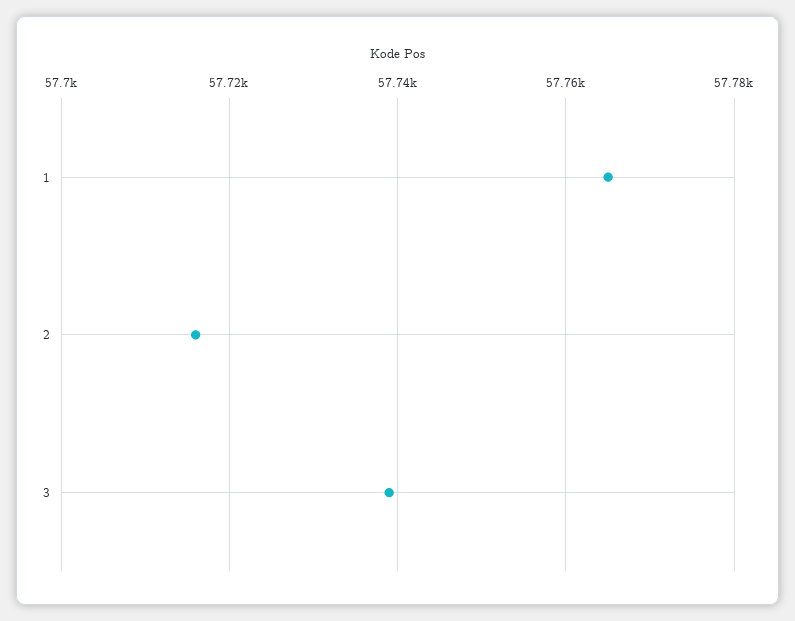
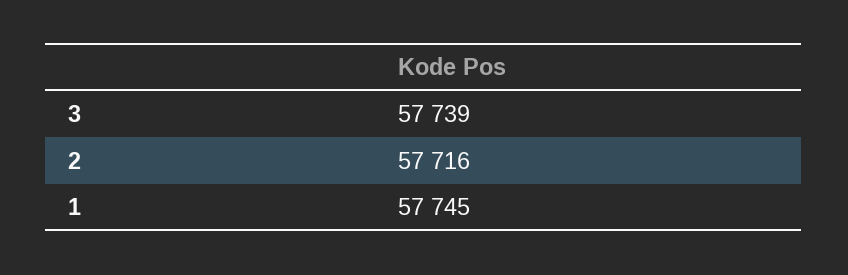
  {
-   "1": 57765,
+   "1": 57745,
    "2": 57716,
    "3": 57739
  }

